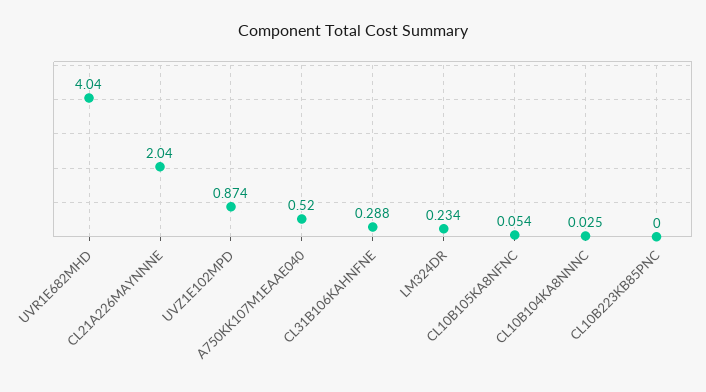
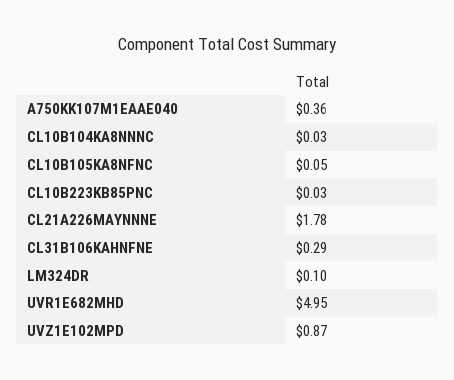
  {
-   "UVR1E682MHD": 4.04,
+   "UVR1E682MHD": 4.95,
-   "CL21A226MAYNNNE": 2.04,
+   "CL21A226MAYNNNE": 1.78,
    "UVZ1E102MPD": 0.874,
-   "A750KK107M1EAAE040": 0.52,
+   "A750KK107M1EAAE040": 0.36,
    "CL31B106KAHNFNE": 0.288,
-   "LM324DR": 0.234,
+   "LM324DR": 0.1,
    "CL10B105KA8NFNC": 0.054,
    "CL10B104KA8NNNC": 0.025,
-   "CL10B223KB85PNC": 0
+   "CL10B223KB85PNC": 0.03
  }

